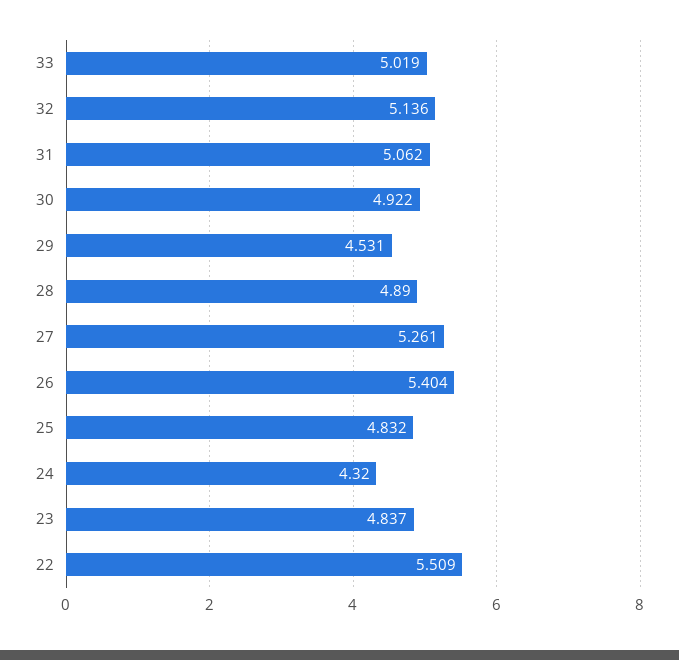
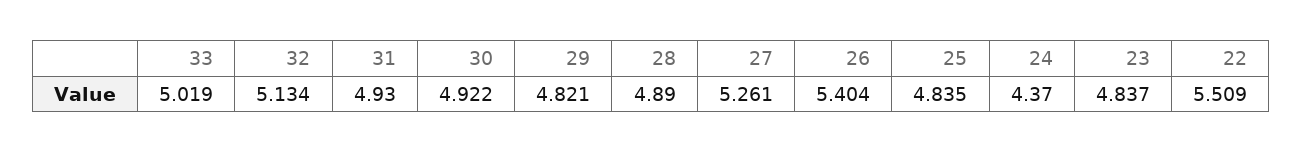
  {
    "33": 5.019,
-   "32": 5.136,
+   "32": 5.134,
-   "31": 5.062,
+   "31": 4.93,
    "30": 4.922,
-   "29": 4.531,
+   "29": 4.821,
    "28": 4.89,
    "27": 5.261,
    "26": 5.404,
-   "25": 4.832,
+   "25": 4.835,
-   "24": 4.32,
+   "24": 4.37,
    "23": 4.837,
    "22": 5.509
  }

